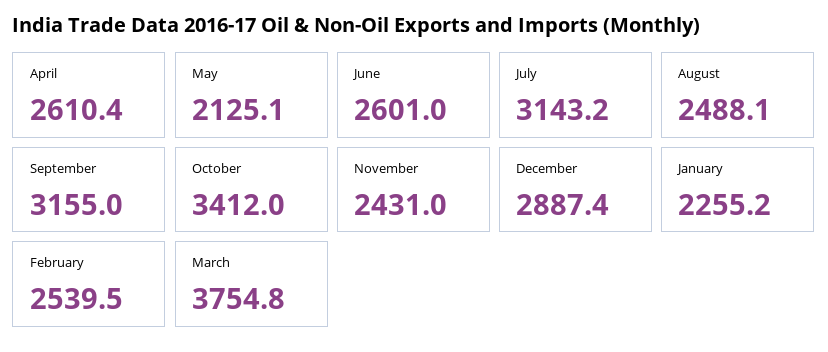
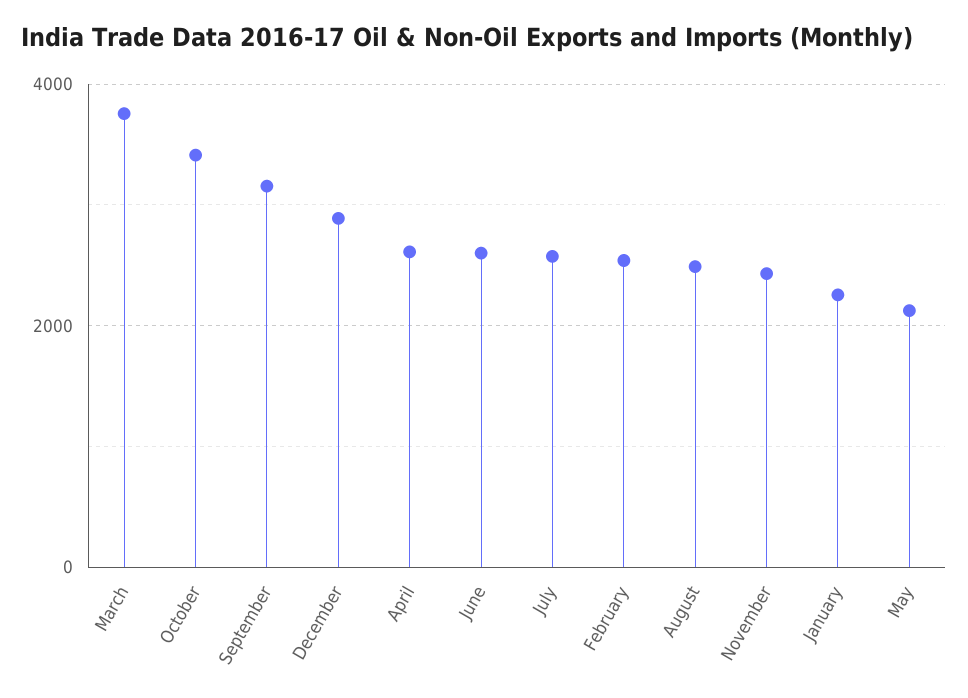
  {
    "April": 2610.4,
    "May": 2125.1,
    "June": 2601,
-   "July": 3143.2,
+   "July": 2600,
    "August": 2488.1,
    "September": 3155,
    "October": 3412,
    "November": 2431,
    "December": 2887.4,
    "January": 2255.2,
    "February": 2539.5,
    "March": 3754.8
  }

